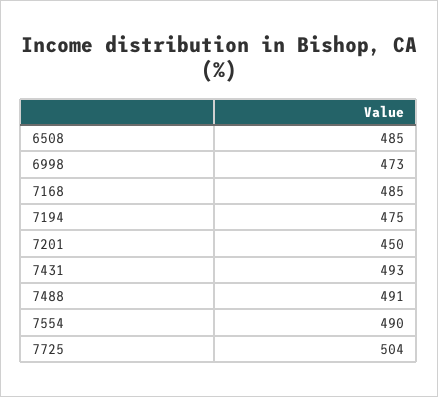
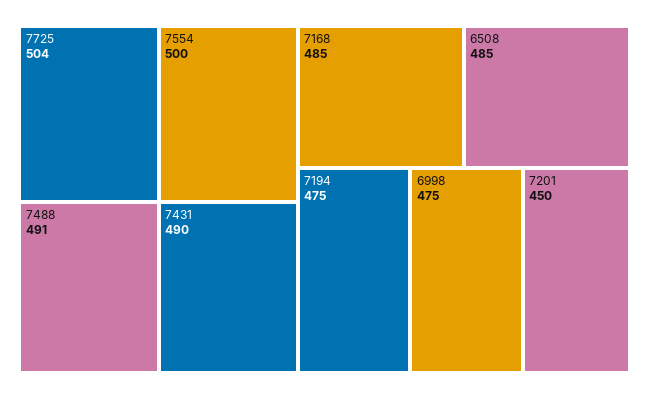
  {
    "6508": 485,
-   "6998": 473,
+   "6998": 475,
    "7168": 485,
    "7194": 475,
    "7201": 450,
-   "7431": 493,
+   "7431": 490,
    "7488": 491,
-   "7554": 490,
+   "7554": 500,
    "7725": 504
  }

